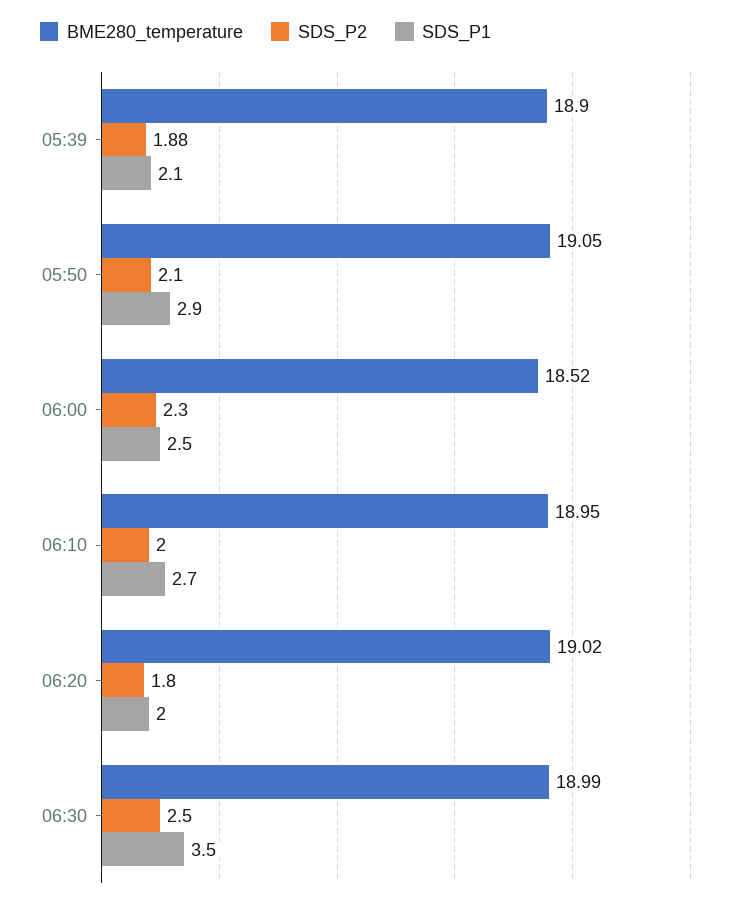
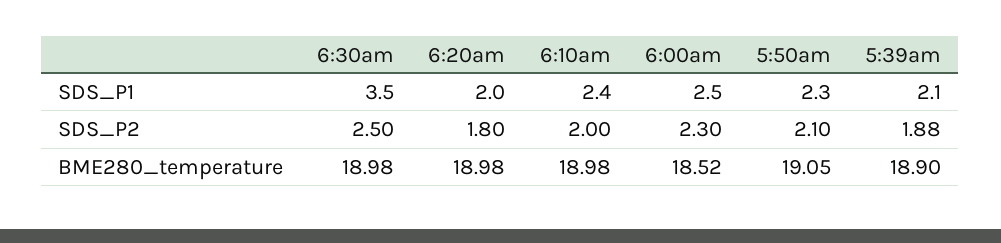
  {
    "BME280_temperature": {
      "05:39": 18.9,
      "05:50": 19.05,
      "06:00": 18.52,
-     "06:10": 18.95,
+     "06:10": 18.98,
-     "06:20": 19.02,
+     "06:20": 18.98,
-     "06:30": 18.99
+     "06:30": 18.98
    },
    "SDS_P2": {
      "05:39": 1.88,
      "05:50": 2.1,
      "06:00": 2.3,
      "06:10": 2,
      "06:20": 1.8,
      "06:30": 2.5
    },
    "SDS_P1": {
      "05:39": 2.1,
-     "05:50": 2.9,
+     "05:50": 2.3,
      "06:00": 2.5,
-     "06:10": 2.7,
+     "06:10": 2.4,
      "06:20": 2,
      "06:30": 3.5
    }
  }

